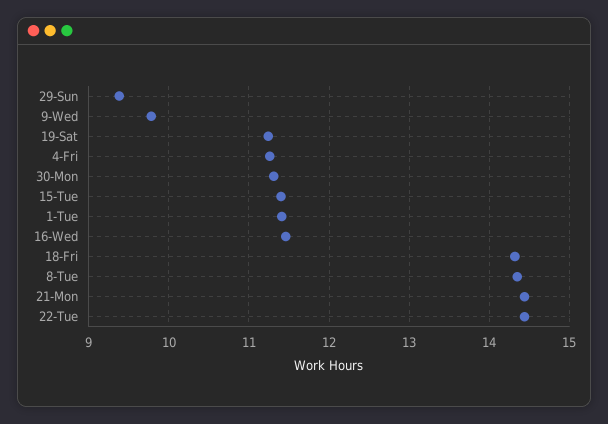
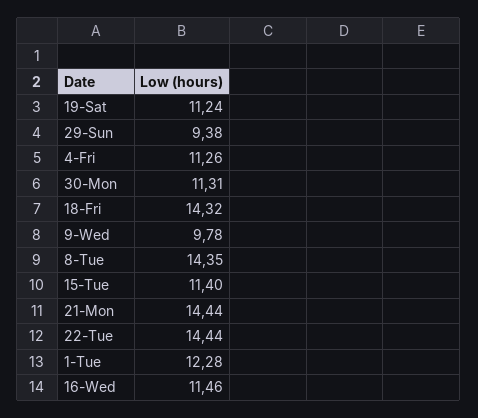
  {
    "29-Sun": 9.38,
    "9-Wed": 9.78,
    "19-Sat": 11.24,
    "4-Fri": 11.26,
    "30-Mon": 11.31,
    "15-Tue": 11.4,
-   "1-Tue": 11.4,
+   "1-Tue": 12.28,
    "16-Wed": 11.46,
    "18-Fri": 14.32,
    "8-Tue": 14.35,
    "21-Mon": 14.44,
    "22-Tue": 14.44
  }

